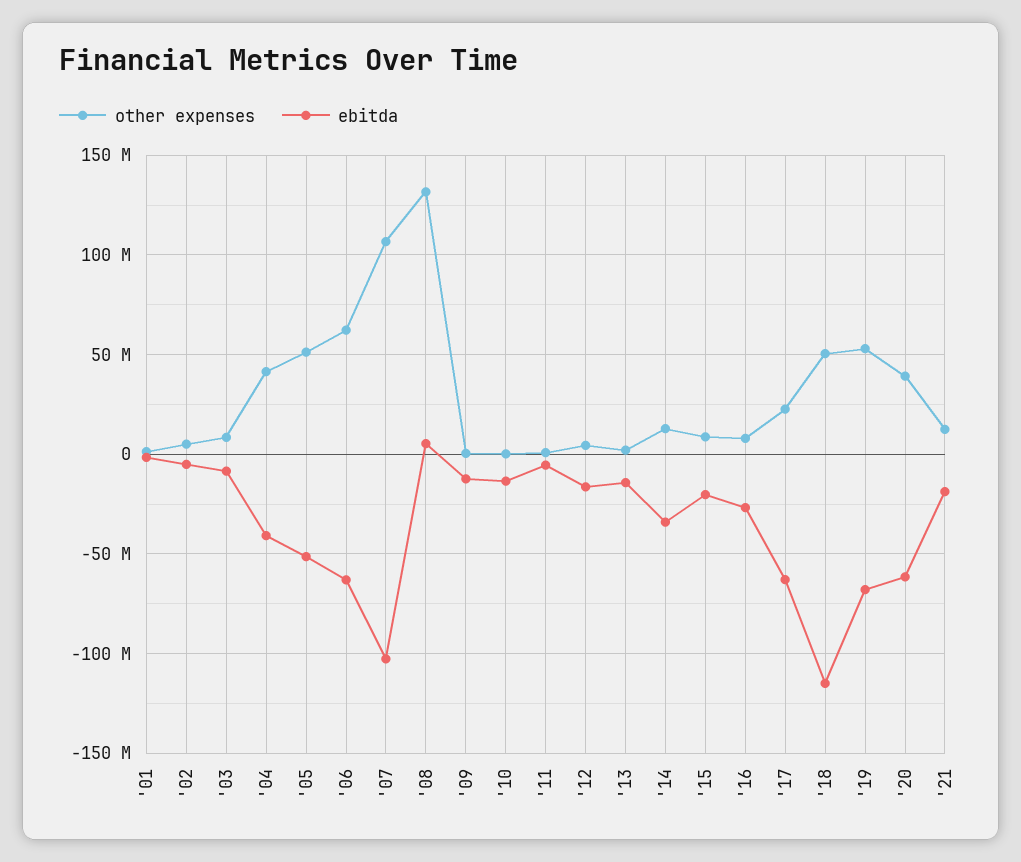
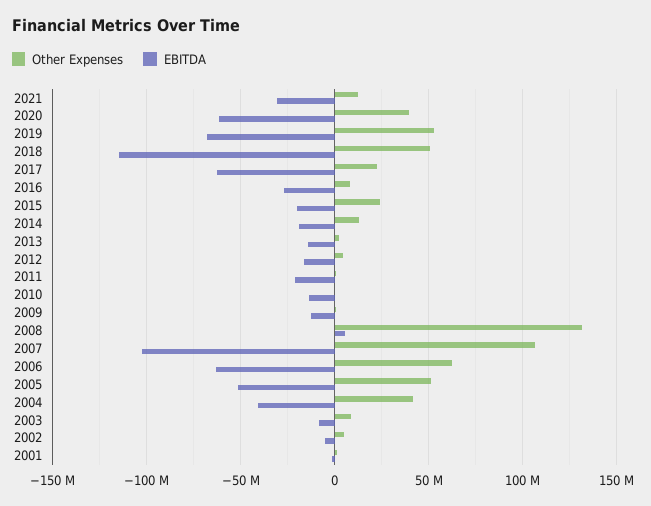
  {
    "other expenses": {
      "'01": 0,
      "'02": 5000000,
      "'03": 10000000,
      "'04": 40000000,
      "'05": 50000000,
      "'06": 60000000,
      "'07": 105000000,
      "'08": 130000000,
      "'09": 0,
      "'10": 0,
      "'11": 0,
      "'12": 5000000,
      "'13": 0,
      "'14": 15000000,
-     "'15": 10000000,
+     "'15": 25000000,
      "'16": 10000000,
      "'17": 25000000,
      "'18": 50000000,
      "'19": 55000000,
      "'20": 40000000,
      "'21": 10000000
    },
    "ebitda": {
      "'01": 0,
      "'02": -5000000,
      "'03": -10000000,
      "'04": -40000000,
      "'05": -50000000,
      "'06": -65000000,
      "'07": -105000000,
      "'08": 5000000,
      "'09": -10000000,
      "'10": -15000000,
-     "'11": -5000000,
+     "'11": -20000000,
      "'12": -15000000,
      "'13": -15000000,
-     "'14": -35000000,
+     "'14": -20000000,
      "'15": -20000000,
      "'16": -25000000,
      "'17": -65000000,
      "'18": -115000000,
      "'19": -70000000,
      "'20": -60000000,
-     "'21": -20000000
+     "'21": -30000000
    }
  }

